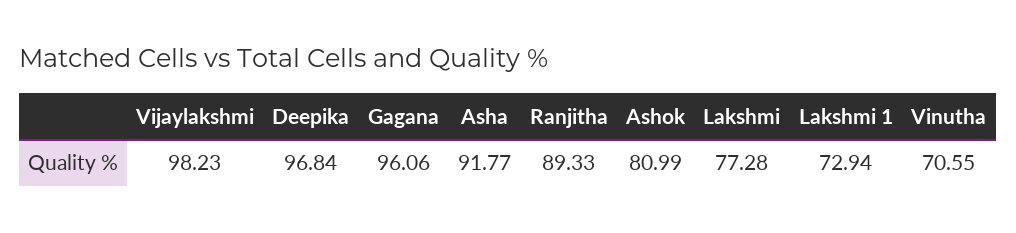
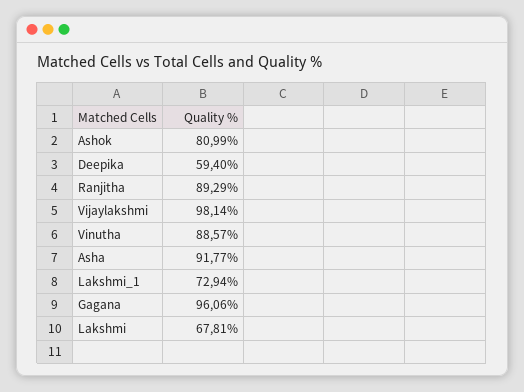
  {
-   "Vijaylakshmi": 98.23,
+   "Vijaylakshmi": 98.14,
-   "Deepika": 96.84,
+   "Deepika": 59.4,
    "Gagana": 96.06,
    "Asha": 91.77,
-   "Ranjitha": 89.33,
+   "Ranjitha": 89.29,
    "Ashok": 80.99,
-   "Lakshmi": 77.28,
+   "Lakshmi": 67.81,
    "Lakshmi 1": 72.94,
-   "Vinutha": 70.55
+   "Vinutha": 88.57
  }

